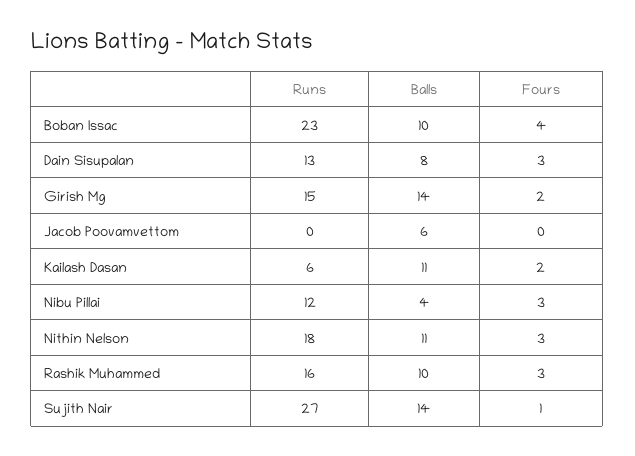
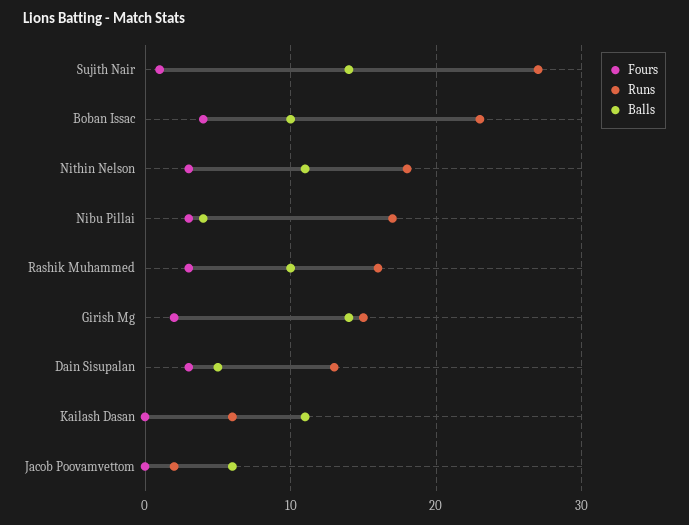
  {
    "Runs": {
      "Boban Issac": 23,
      "Dain Sisupalan": 13,
      "Girish Mg": 15,
-     "Jacob Poovamvettom": 0,
+     "Jacob Poovamvettom": 2,
      "Kailash Dasan": 6,
-     "Nibu Pillai": 12,
+     "Nibu Pillai": 17,
      "Nithin Nelson": 18,
      "Rashik Muhammed": 16,
      "Sujith Nair": 27
    },
    "Balls": {
      "Boban Issac": 10,
-     "Dain Sisupalan": 8,
+     "Dain Sisupalan": 5,
      "Girish Mg": 14,
      "Jacob Poovamvettom": 6,
      "Kailash Dasan": 11,
      "Nibu Pillai": 4,
      "Nithin Nelson": 11,
      "Rashik Muhammed": 10,
      "Sujith Nair": 14
    },
    "Fours": {
      "Boban Issac": 4,
      "Dain Sisupalan": 3,
      "Girish Mg": 2,
      "Jacob Poovamvettom": 0,
-     "Kailash Dasan": 2,
+     "Kailash Dasan": 0,
      "Nibu Pillai": 3,
      "Nithin Nelson": 3,
      "Rashik Muhammed": 3,
      "Sujith Nair": 1
    }
  }

